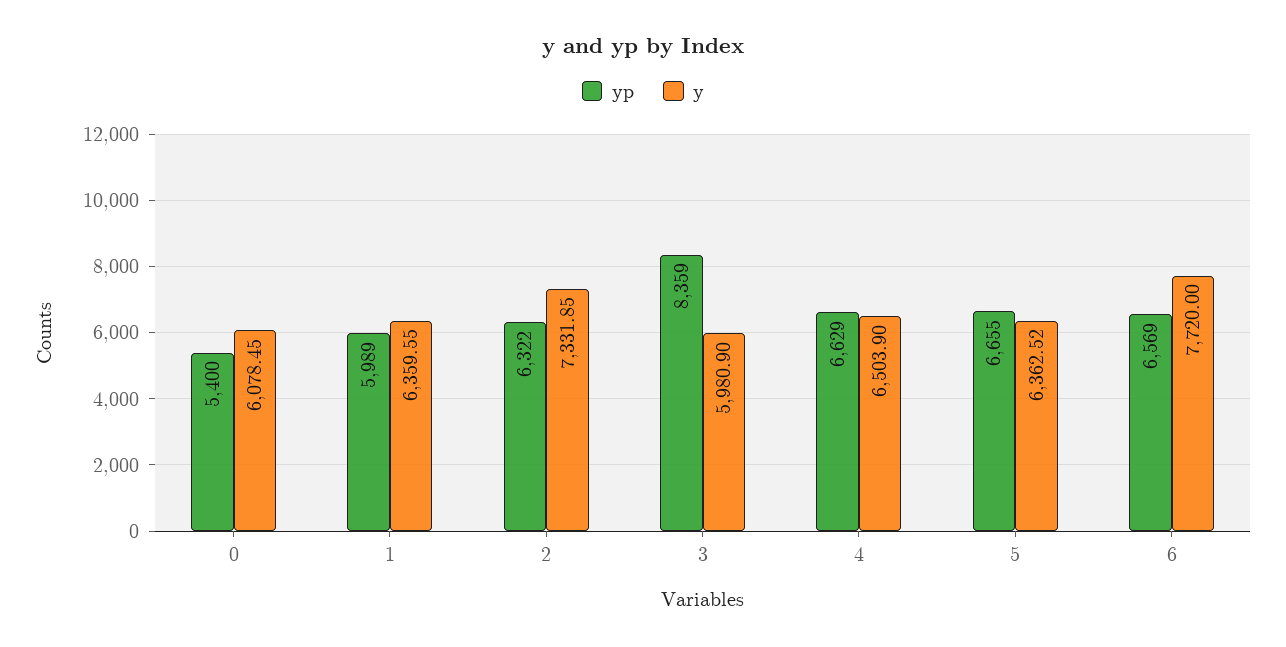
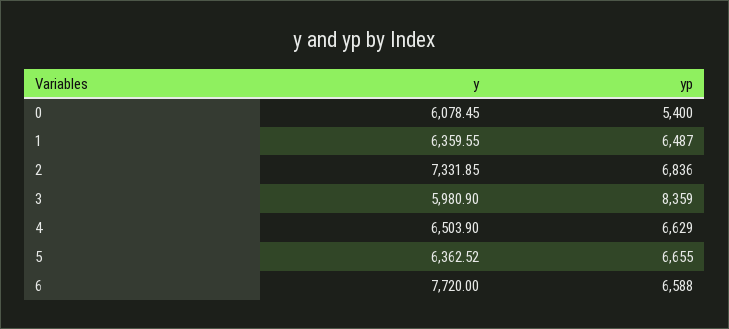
  {
    "yp": {
      "0": 5400,
-     "1": 5989,
+     "1": 6487,
-     "2": 6322,
+     "2": 6836,
      "3": 8359,
      "4": 6629,
      "5": 6655,
-     "6": 6569
+     "6": 6588
    },
    "y": {
      "0": 6078.45,
      "1": 6359.55,
      "2": 7331.85,
      "3": 5980.9,
      "4": 6503.9,
      "5": 6362.52,
      "6": 7720
    }
  }

